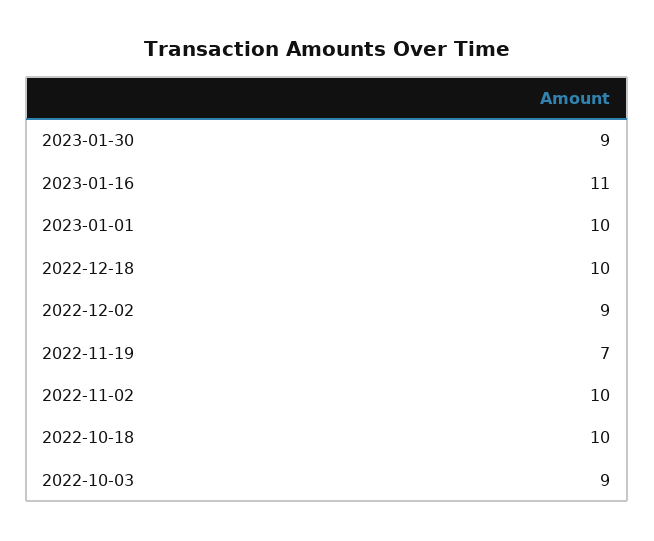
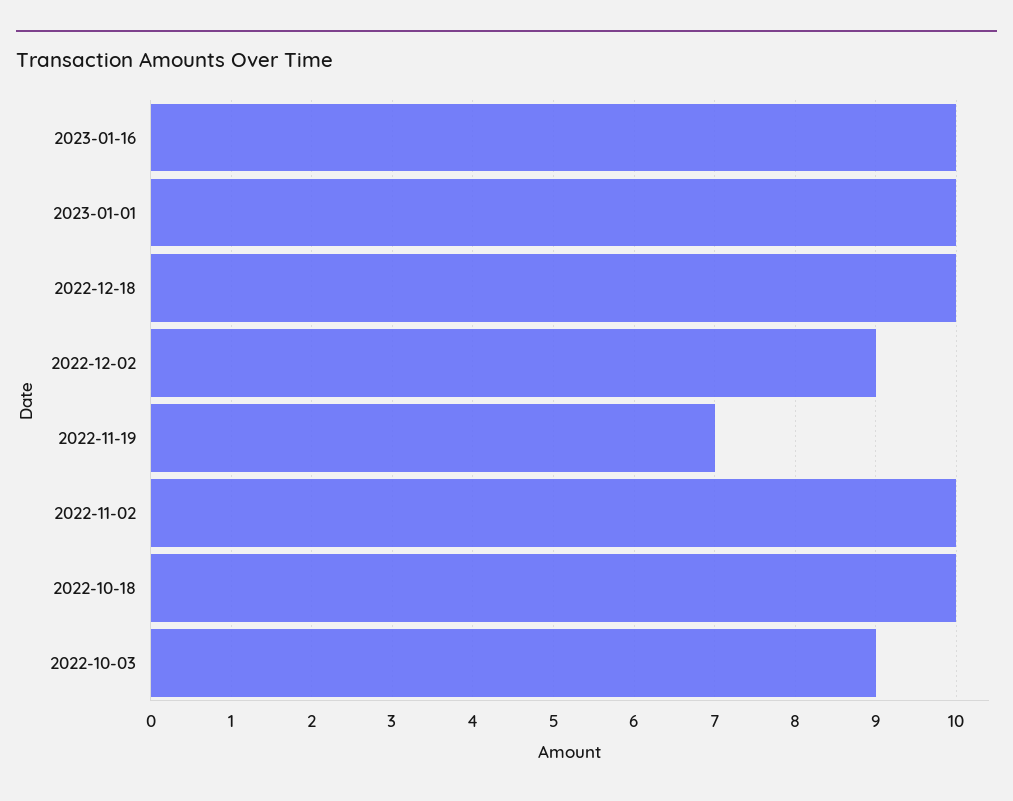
  {
-   "2023-01-30": 9,
-   "2023-01-16": 11,
+   "2023-01-16": 10,
    "2023-01-01": 10,
    "2022-12-18": 10,
    "2022-12-02": 9,
    "2022-11-19": 7,
    "2022-11-02": 10,
    "2022-10-18": 10,
    "2022-10-03": 9
  }

